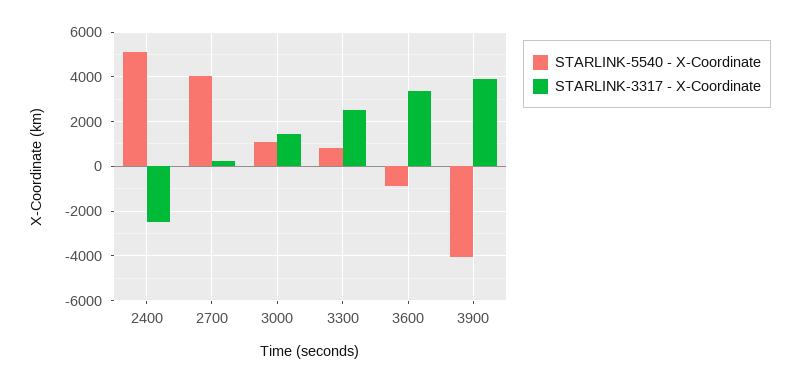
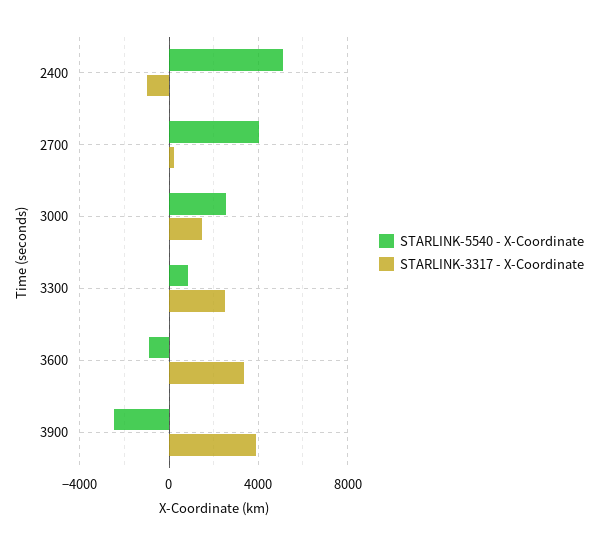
  {
    "STARLINK-5540 - X-Coordinate": {
      "2400": 5000,
      "2700": 4000,
-     "3000": 1000,
+     "3000": 2500,
      "3300": 1000,
      "3600": -1000,
-     "3900": -4000
+     "3900": -2500
    },
    "STARLINK-3317 - X-Coordinate": {
-     "2400": -2500,
+     "2400": -1000,
      "2700": 0,
      "3000": 1500,
      "3300": 2500,
      "3600": 3500,
      "3900": 4000
    }
  }

